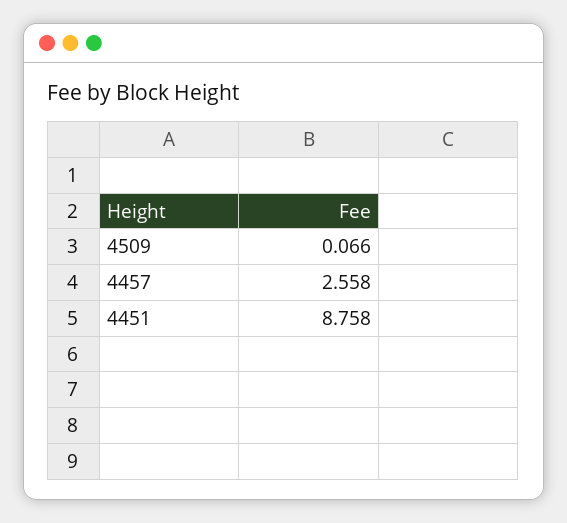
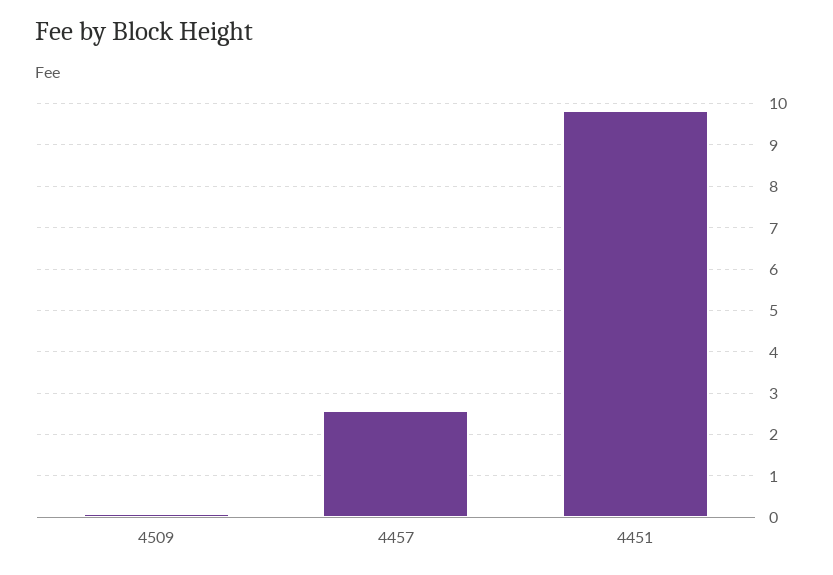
  {
    "4509": 0.066,
    "4457": 2.558,
-   "4451": 8.758
+   "4451": 9.8
  }

